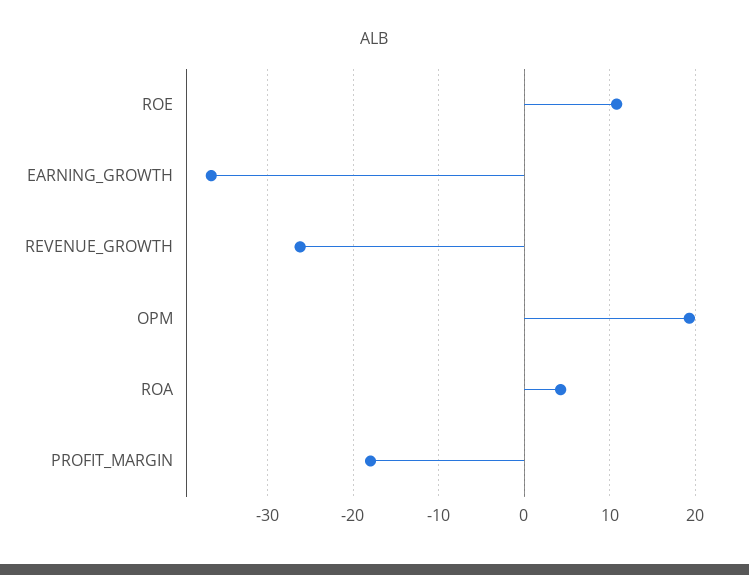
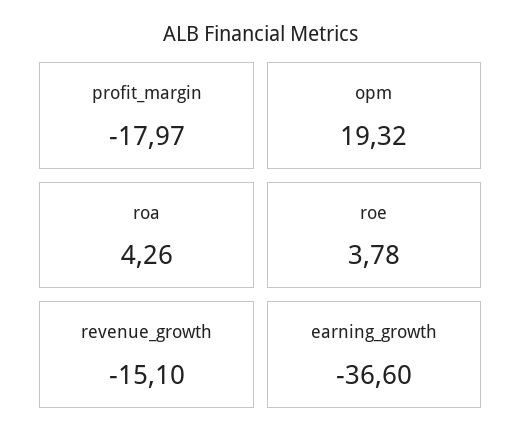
  {
-   "ROE": 11,
+   "ROE": 3.78,
    "EARNING_GROWTH": -36.6,
-   "REVENUE_GROWTH": -26,
+   "REVENUE_GROWTH": -15.1,
    "OPM": 19.32,
    "ROA": 4.26,
    "PROFIT_MARGIN": -17.97
  }

